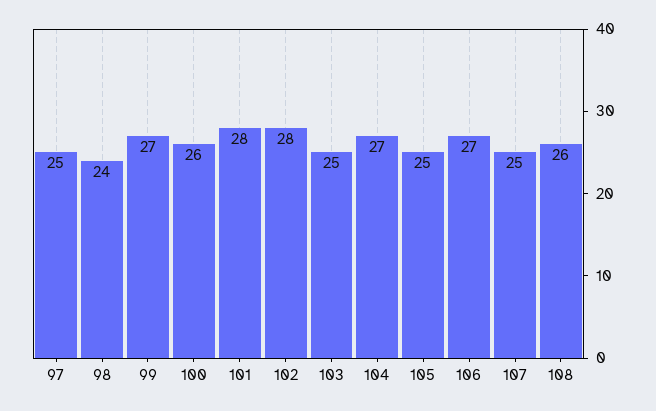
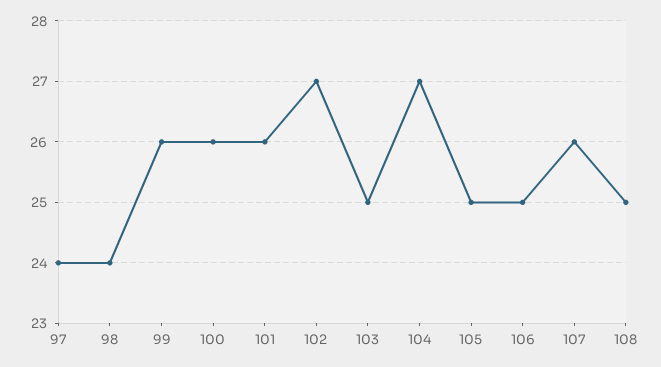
  {
-   "97": 25,
+   "97": 24,
    "98": 24,
-   "99": 27,
+   "99": 26,
    "100": 26,
-   "101": 28,
+   "101": 26,
-   "102": 28,
+   "102": 27,
    "103": 25,
    "104": 27,
    "105": 25,
-   "106": 27,
+   "106": 25,
-   "107": 25,
+   "107": 26,
-   "108": 26
+   "108": 25
  }

